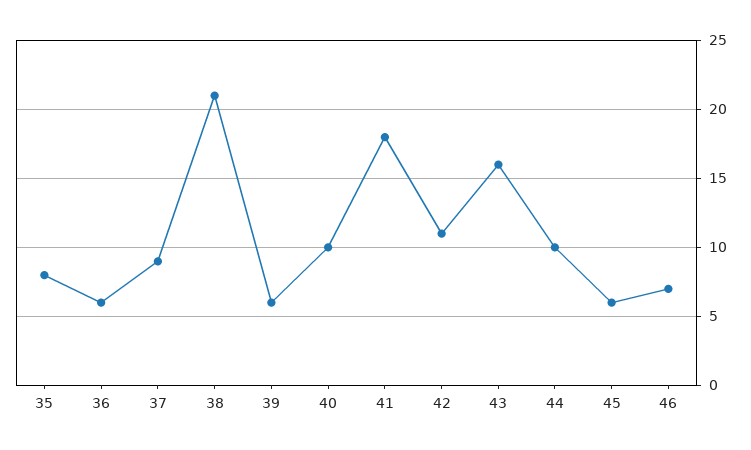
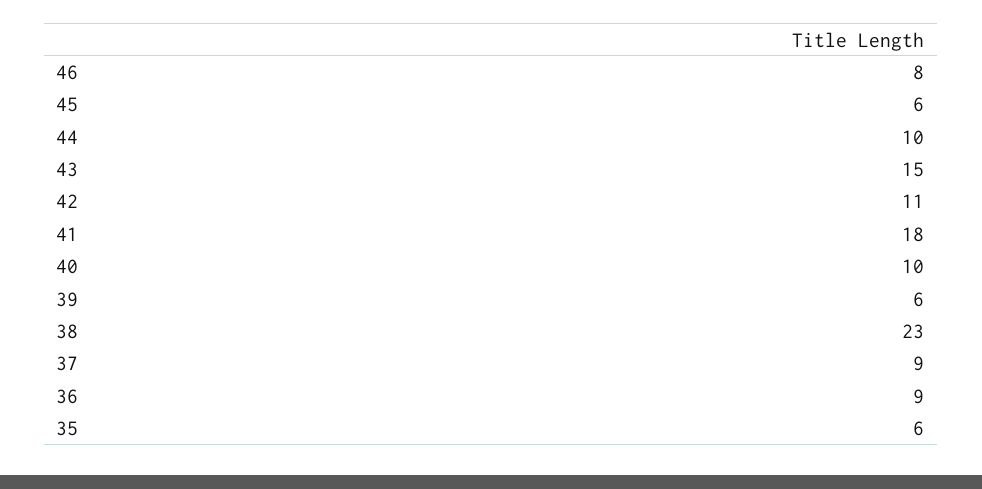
  {
-   "35": 8,
+   "35": 6,
-   "36": 6,
+   "36": 9,
    "37": 9,
-   "38": 21,
+   "38": 23,
    "39": 6,
    "40": 10,
    "41": 18,
    "42": 11,
-   "43": 16,
+   "43": 15,
    "44": 10,
    "45": 6,
-   "46": 7
+   "46": 8
  }

